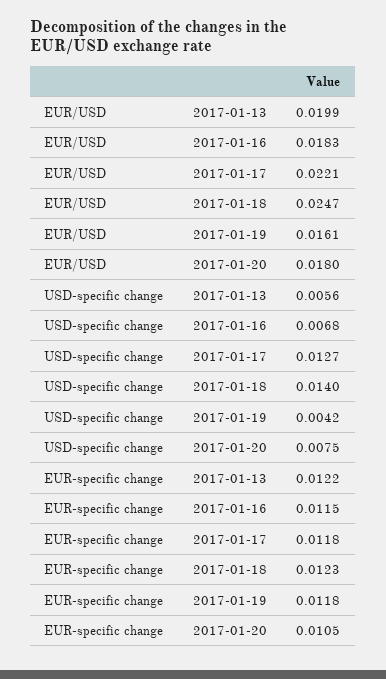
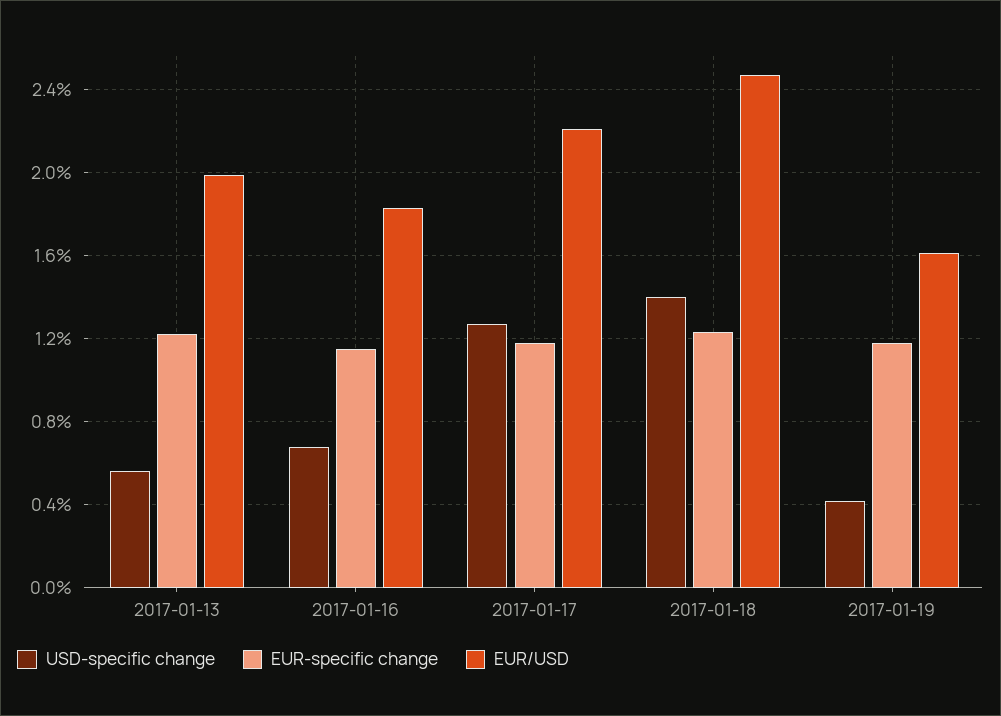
  {
    "EUR/USD": {
      "2017-01-13": 0.0199,
      "2017-01-16": 0.0183,
      "2017-01-17": 0.0221,
      "2017-01-18": 0.0247,
-     "2017-01-19": 0.0161,
+     "2017-01-19": 0.0161
-     "2017-01-20": 0.018
    },
    "USD-specific change": {
      "2017-01-13": 0.0056,
      "2017-01-16": 0.0068,
      "2017-01-17": 0.0127,
      "2017-01-18": 0.014,
-     "2017-01-19": 0.0042,
+     "2017-01-19": 0.0042
-     "2017-01-20": 0.0075
    },
    "EUR-specific change": {
      "2017-01-13": 0.0122,
      "2017-01-16": 0.0115,
      "2017-01-17": 0.0118,
      "2017-01-18": 0.0123,
-     "2017-01-19": 0.0118,
+     "2017-01-19": 0.0118
-     "2017-01-20": 0.0105
    }
  }

